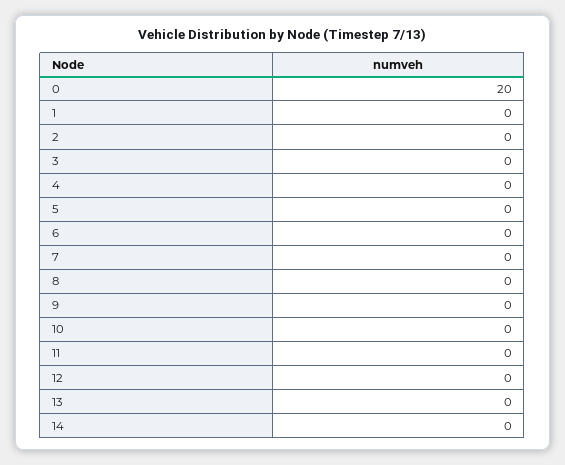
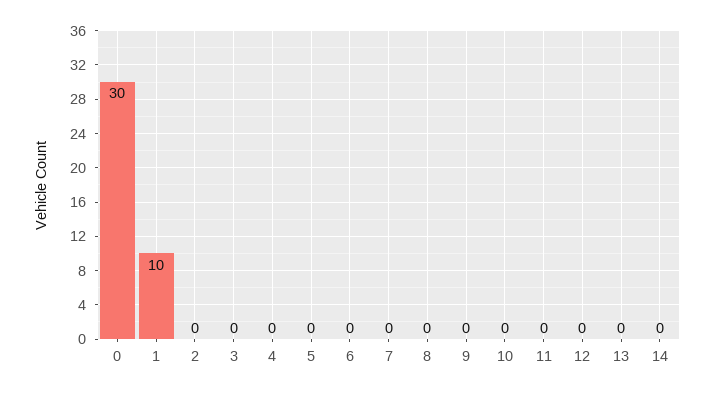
  {
-   "0": 20,
+   "0": 30,
-   "1": 0,
+   "1": 10,
    "2": 0,
    "3": 0,
    "4": 0,
    "5": 0,
    "6": 0,
    "7": 0,
    "8": 0,
    "9": 0,
    "10": 0,
    "11": 0,
    "12": 0,
    "13": 0,
    "14": 0
  }

